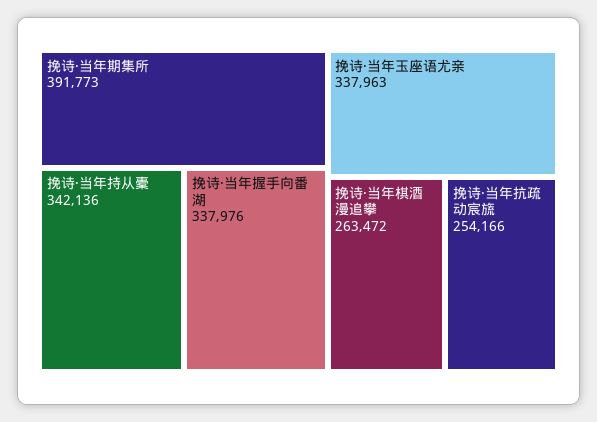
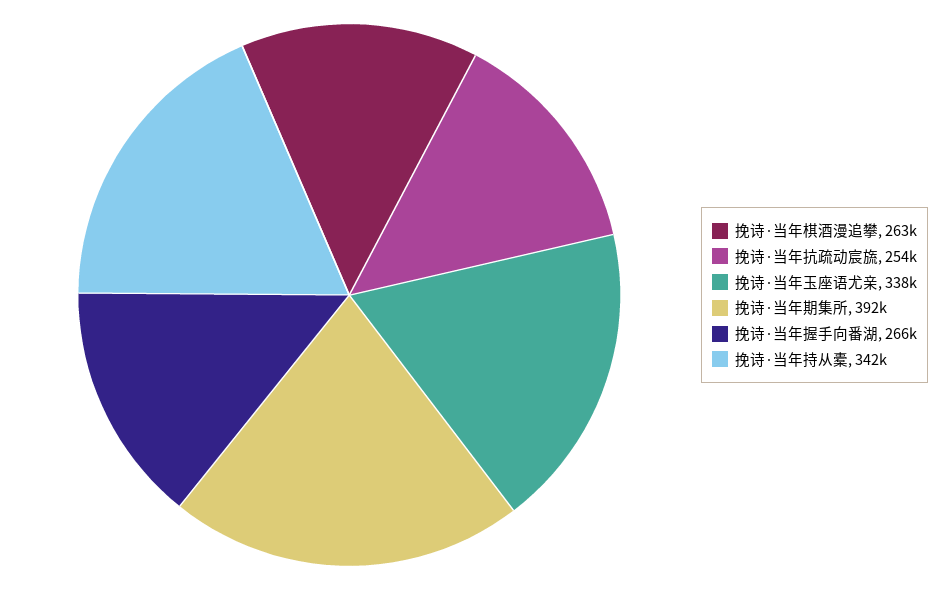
  {
    "挽诗·当年期集所": 391773,
    "挽诗·当年持从橐": 342136,
-   "挽诗·当年握手向番湖": 337976,
+   "挽诗·当年握手向番湖": 266000,
    "挽诗·当年玉座语尤亲": 337963,
    "挽诗·当年棋酒漫追攀": 263472,
    "挽诗·当年抗疏动宸旒": 254166
  }

